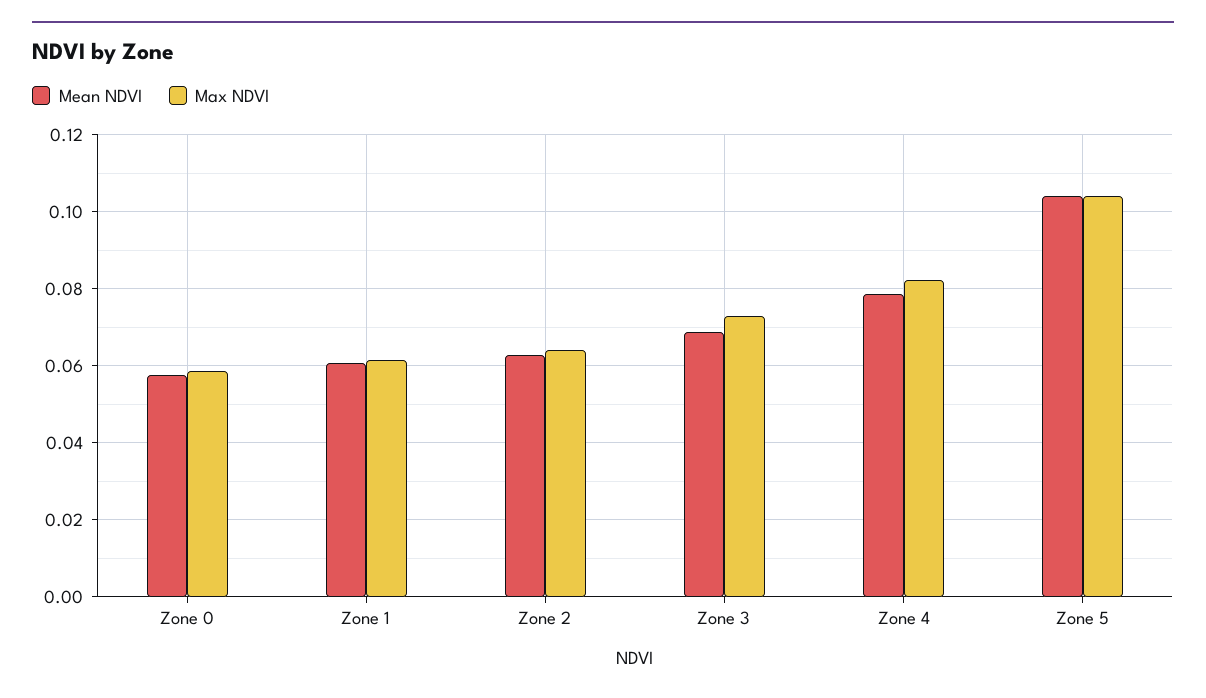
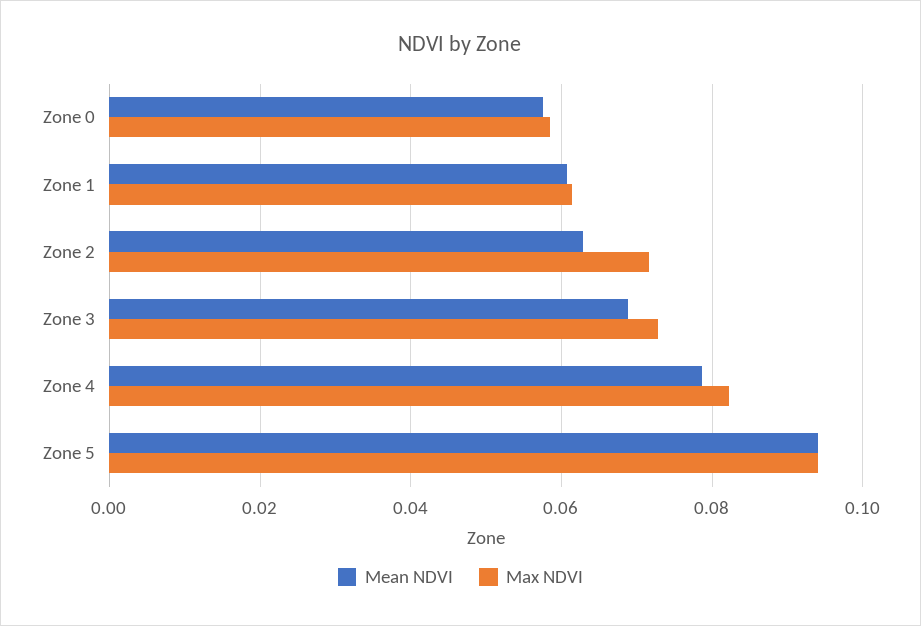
  {
    "Mean NDVI": {
      "Zone 0": 0.058,
      "Zone 1": 0.06,
      "Zone 2": 0.062,
      "Zone 3": 0.068,
      "Zone 4": 0.078,
-     "Zone 5": 0.104
+     "Zone 5": 0.094
    },
    "Max NDVI": {
      "Zone 0": 0.058,
      "Zone 1": 0.062,
-     "Zone 2": 0.064,
+     "Zone 2": 0.072,
      "Zone 3": 0.072,
      "Zone 4": 0.082,
-     "Zone 5": 0.104
+     "Zone 5": 0.094
    }
  }

